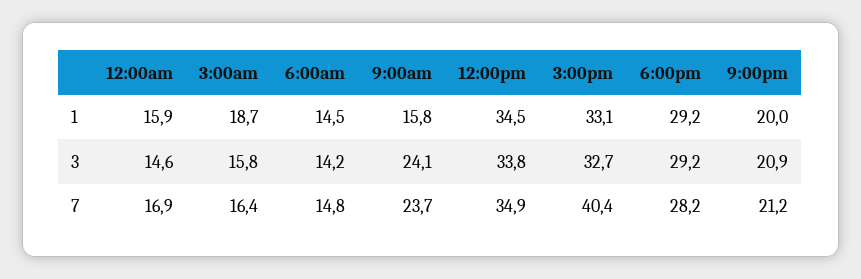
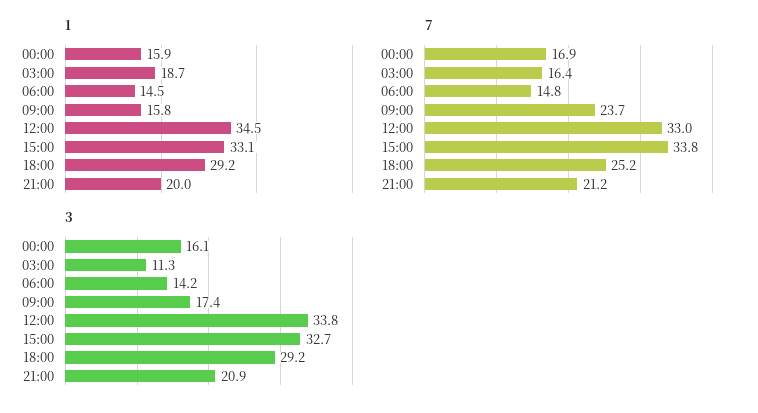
  {
    "1": {
      "12:00am": 15.9,
      "3:00am": 18.7,
      "6:00am": 14.5,
      "9:00am": 15.8,
      "12:00pm": 34.5,
      "3:00pm": 33.1,
      "6:00pm": 29.2,
      "9:00pm": 20
    },
    "3": {
-     "12:00am": 14.6,
+     "12:00am": 16.1,
-     "3:00am": 15.8,
+     "3:00am": 11.3,
      "6:00am": 14.2,
-     "9:00am": 24.1,
+     "9:00am": 17.4,
      "12:00pm": 33.8,
      "3:00pm": 32.7,
      "6:00pm": 29.2,
      "9:00pm": 20.9
    },
    "7": {
      "12:00am": 16.9,
      "3:00am": 16.4,
      "6:00am": 14.8,
      "9:00am": 23.7,
-     "12:00pm": 34.9,
+     "12:00pm": 33,
-     "3:00pm": 40.4,
+     "3:00pm": 33.8,
-     "6:00pm": 28.2,
+     "6:00pm": 25.2,
      "9:00pm": 21.2
    }
  }

